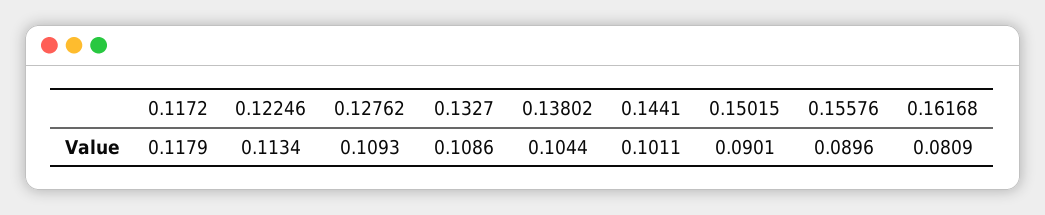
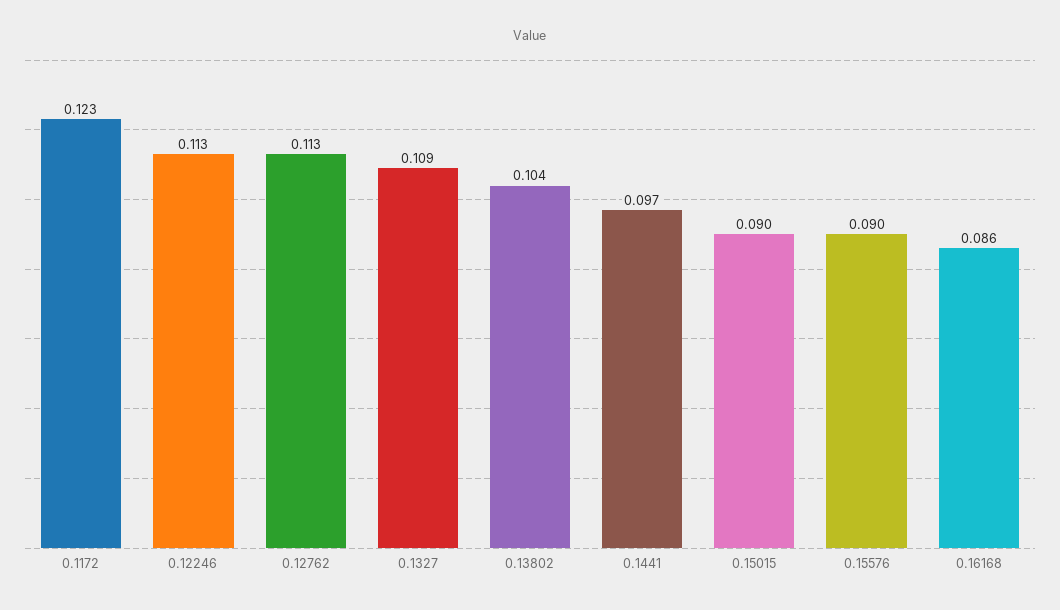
  {
-   "0.1172": 0.1179,
+   "0.1172": 0.123,
    "0.12246": 0.1134,
-   "0.12762": 0.1093,
+   "0.12762": 0.113,
    "0.1327": 0.1086,
    "0.13802": 0.1044,
-   "0.1441": 0.1011,
+   "0.1441": 0.097,
    "0.15015": 0.0901,
    "0.15576": 0.0896,
-   "0.16168": 0.0809
+   "0.16168": 0.086
  }

